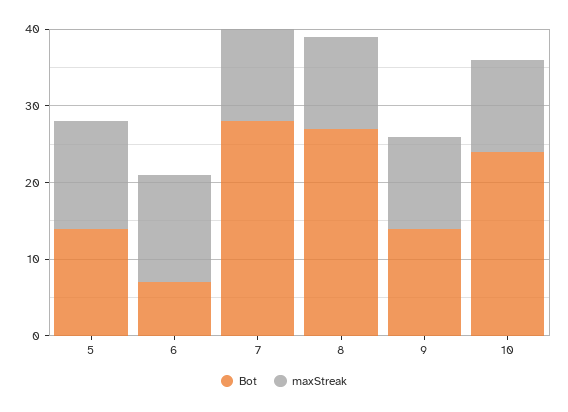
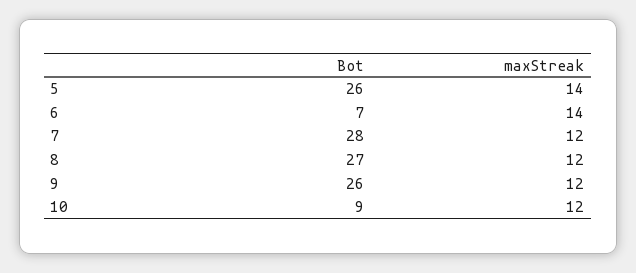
  {
    "Bot": {
-     "5": 15,
+     "5": 26,
      "6": 7,
      "7": 28,
      "8": 27,
-     "9": 15,
+     "9": 26,
-     "10": 25
+     "10": 9
    },
    "maxStreak": {
      "5": 14,
      "6": 14,
      "7": 12,
      "8": 12,
      "9": 12,
      "10": 12
    }
  }

